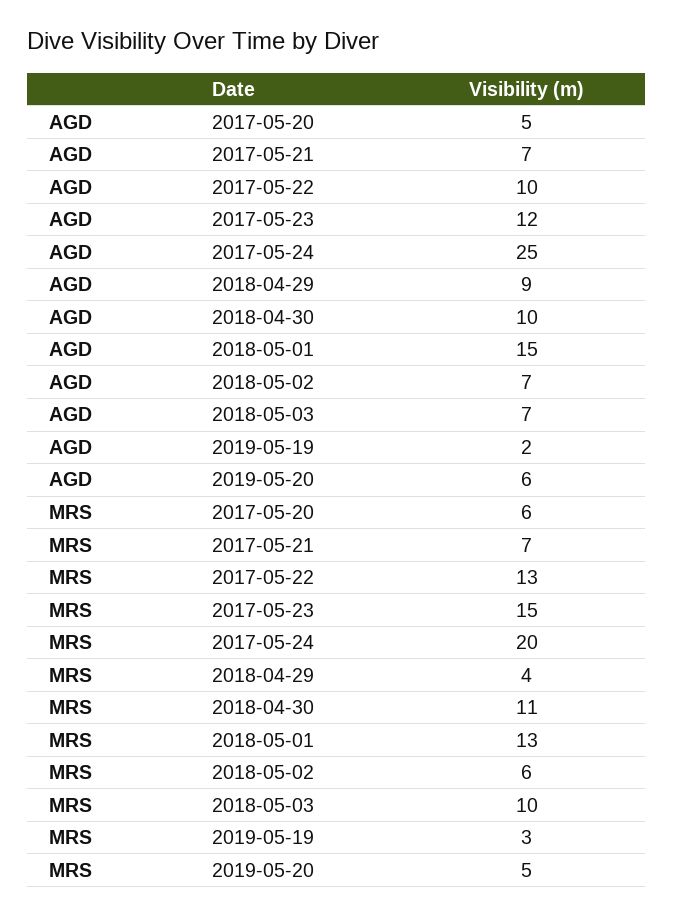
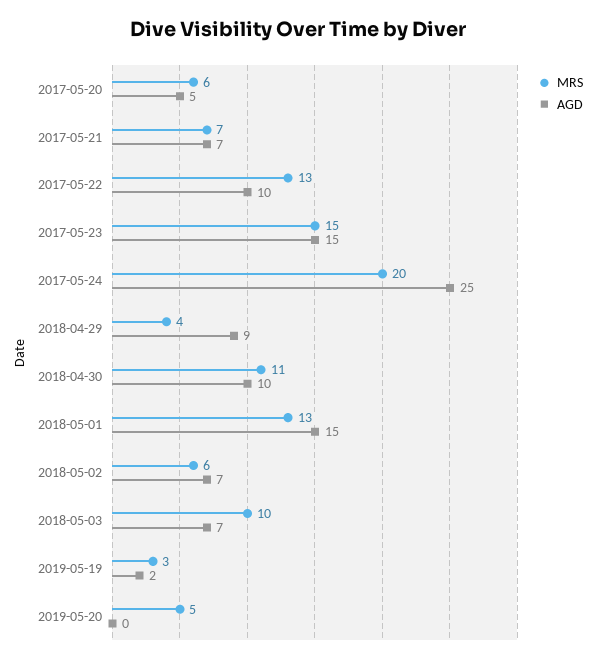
  {
    "AGD": {
      "2017-05-20": 5,
      "2017-05-21": 7,
      "2017-05-22": 10,
-     "2017-05-23": 12,
+     "2017-05-23": 15,
      "2017-05-24": 25,
      "2018-04-29": 9,
      "2018-04-30": 10,
      "2018-05-01": 15,
      "2018-05-02": 7,
      "2018-05-03": 7,
      "2019-05-19": 2,
-     "2019-05-20": 6
+     "2019-05-20": 0
    },
    "MRS": {
      "2017-05-20": 6,
      "2017-05-21": 7,
      "2017-05-22": 13,
      "2017-05-23": 15,
      "2017-05-24": 20,
      "2018-04-29": 4,
      "2018-04-30": 11,
      "2018-05-01": 13,
      "2018-05-02": 6,
      "2018-05-03": 10,
      "2019-05-19": 3,
      "2019-05-20": 5
    }
  }

